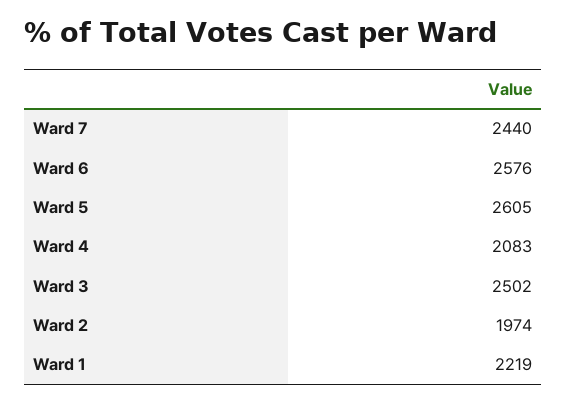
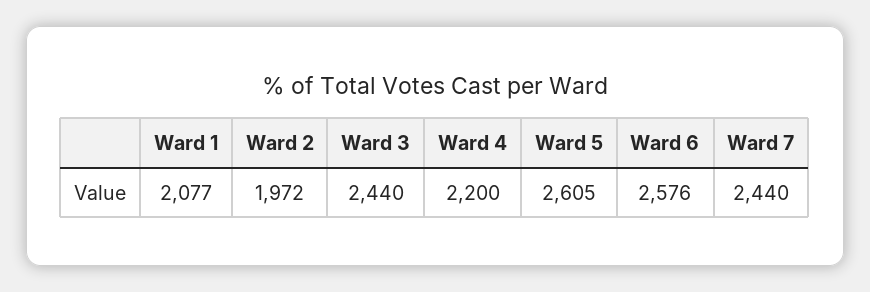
  {
    "Ward 7": 2440,
    "Ward 6": 2576,
    "Ward 5": 2605,
-   "Ward 4": 2083,
+   "Ward 4": 2200,
-   "Ward 3": 2502,
+   "Ward 3": 2440,
-   "Ward 2": 1974,
+   "Ward 2": 1972,
-   "Ward 1": 2219
+   "Ward 1": 2077
  }

